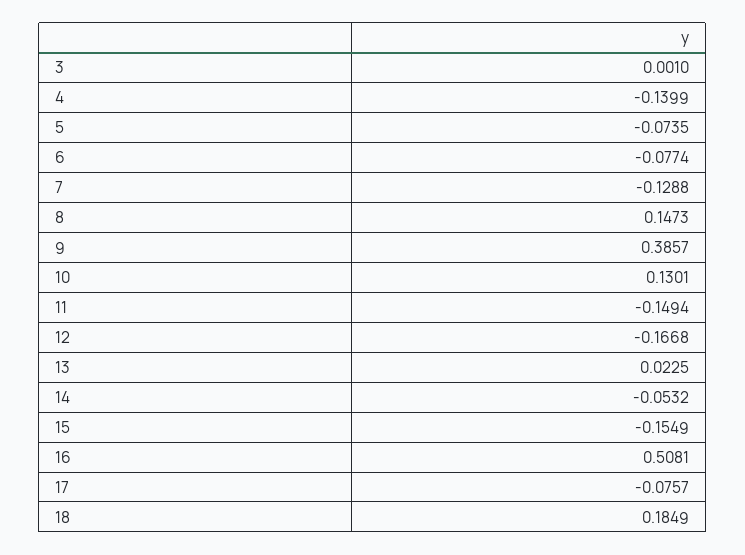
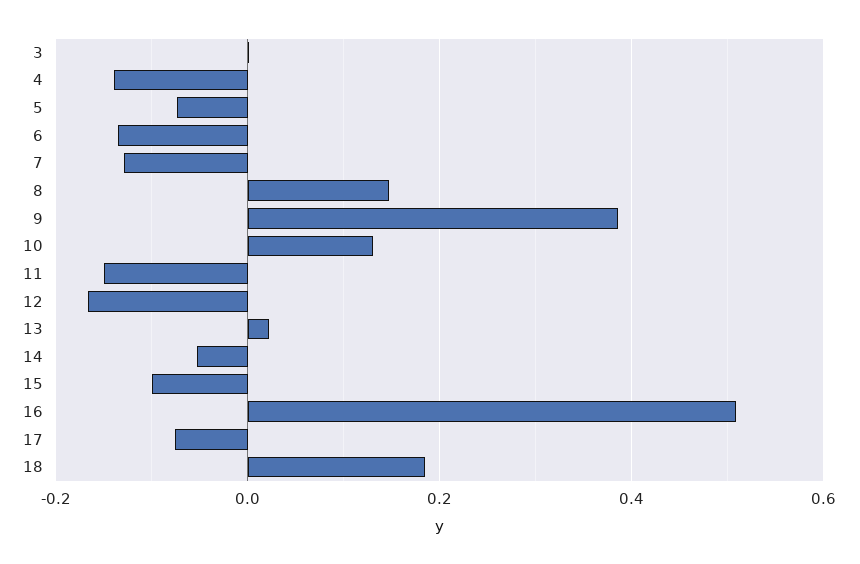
  {
    "3": 0.001,
    "4": -0.1399,
    "5": -0.0735,
-   "6": -0.0774,
+   "6": -0.14,
    "7": -0.1288,
    "8": 0.1473,
    "9": 0.3857,
    "10": 0.1301,
    "11": -0.1494,
    "12": -0.1668,
    "13": 0.0225,
    "14": -0.0532,
-   "15": -0.1549,
+   "15": -0.1,
    "16": 0.5081,
    "17": -0.0757,
    "18": 0.1849
  }

